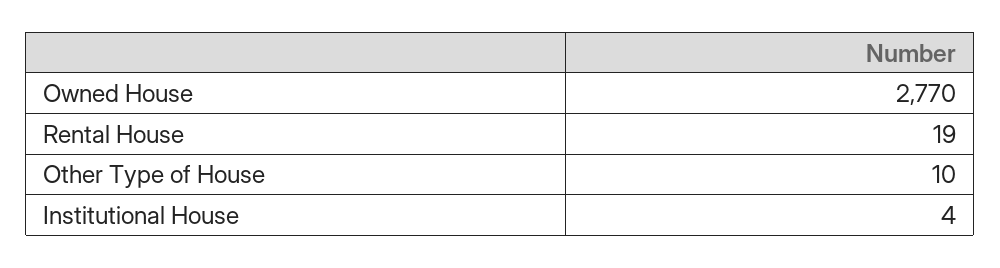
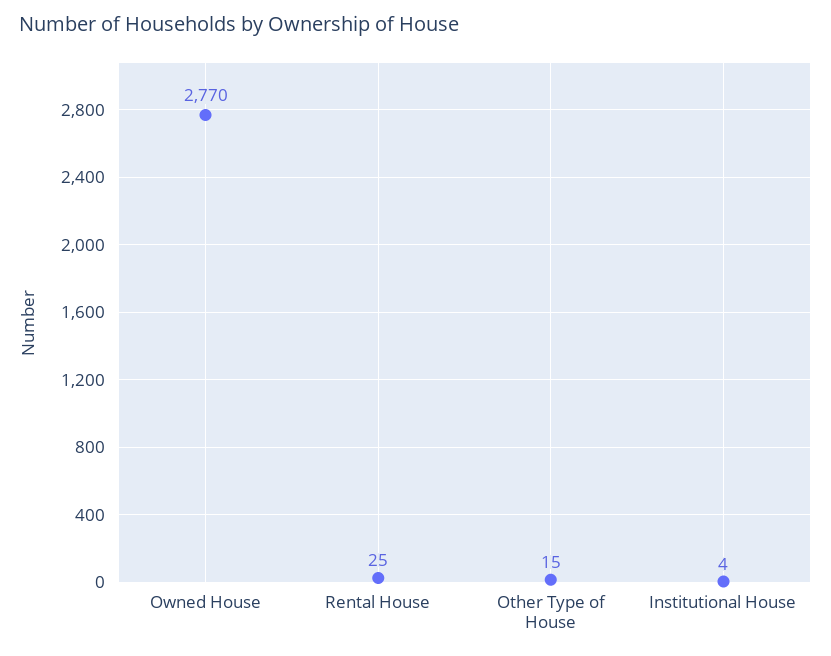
  {
    "Owned House": 2770,
-   "Rental House": 19,
+   "Rental House": 25,
-   "Other Type of House": 10,
+   "Other Type of House": 15,
    "Institutional House": 4
  }

